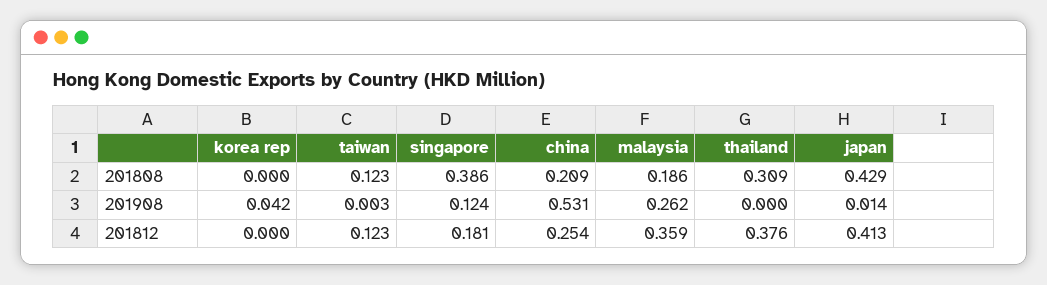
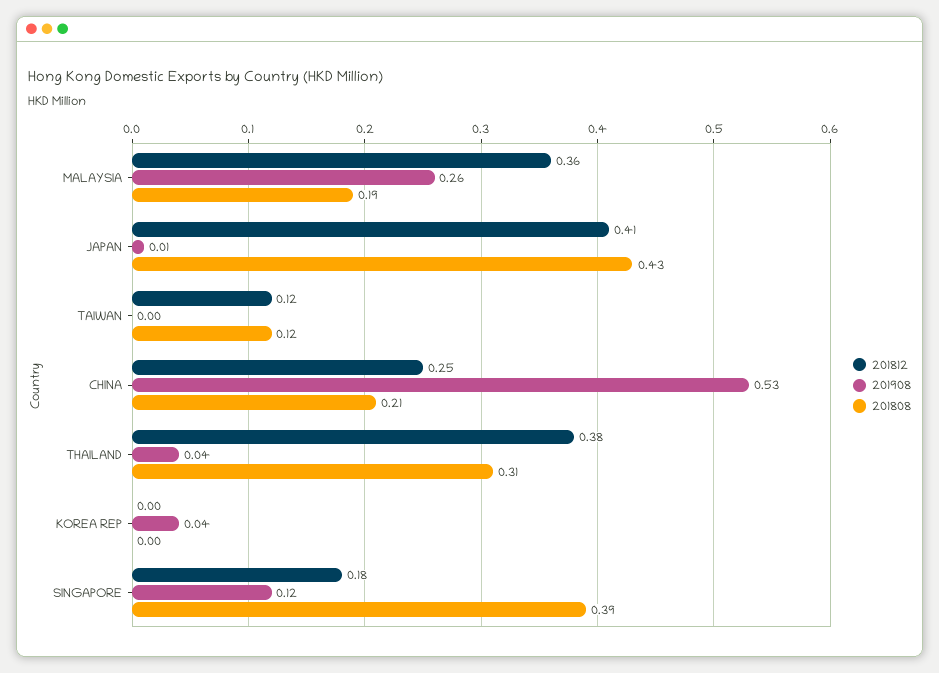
  {
    "201808": {
      "korea rep": 0,
      "taiwan": 0.123,
      "singapore": 0.386,
      "china": 0.209,
      "malaysia": 0.186,
      "thailand": 0.309,
      "japan": 0.429
    },
    "201908": {
      "korea rep": 0.042,
      "taiwan": 0.003,
      "singapore": 0.124,
      "china": 0.531,
      "malaysia": 0.262,
-     "thailand": 0,
+     "thailand": 0.04,
      "japan": 0.014
    },
    "201812": {
      "korea rep": 0,
      "taiwan": 0.123,
      "singapore": 0.181,
      "china": 0.254,
      "malaysia": 0.359,
      "thailand": 0.376,
      "japan": 0.413
    }
  }

